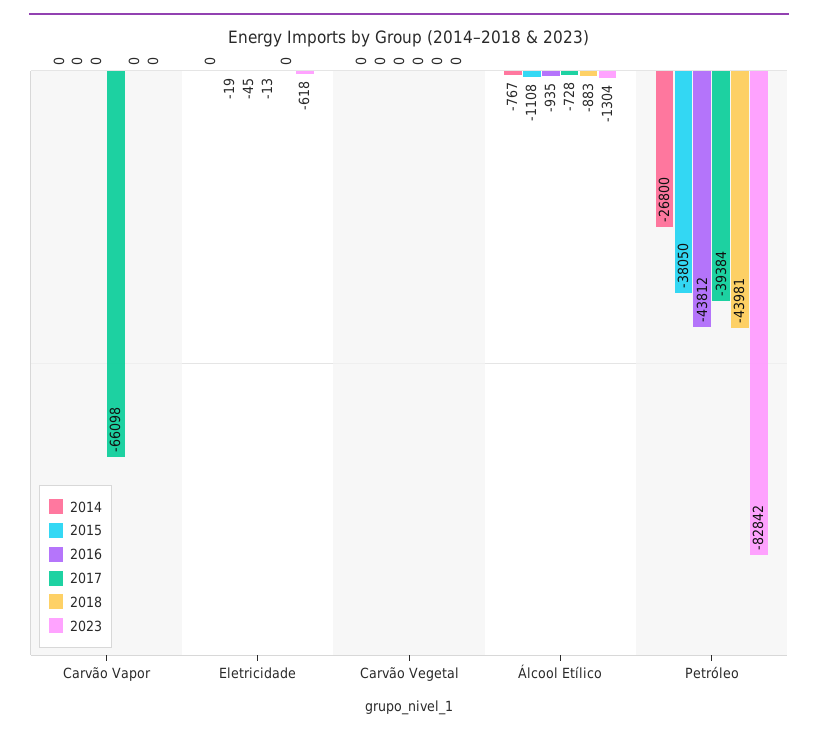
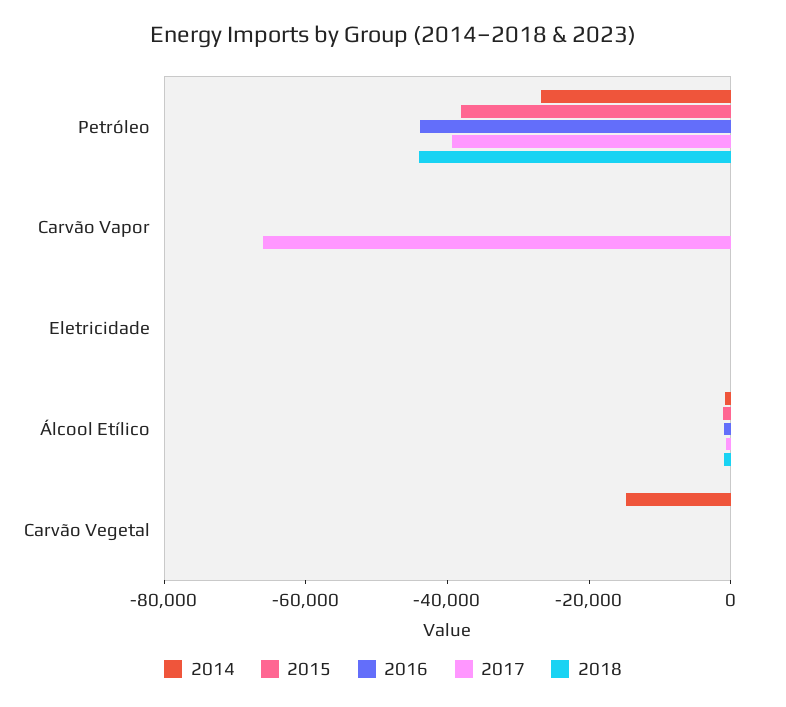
  {
    "2014": {
      "Carvão Vapor": 0,
      "Eletricidade": 0,
-     "Carvão Vegetal": 0,
+     "Carvão Vegetal": -15000,
      "Álcool Etílico": -767,
      "Petróleo": -26800
    },
    "2015": {
      "Carvão Vapor": 0,
      "Eletricidade": -19,
      "Carvão Vegetal": 0,
      "Álcool Etílico": -1108,
      "Petróleo": -38050
    },
    "2016": {
      "Carvão Vapor": 0,
      "Eletricidade": -45,
      "Carvão Vegetal": 0,
      "Álcool Etílico": -935,
      "Petróleo": -43812
    },
    "2017": {
      "Carvão Vapor": -66098,
      "Eletricidade": -13,
      "Carvão Vegetal": 0,
      "Álcool Etílico": -728,
      "Petróleo": -39384
    },
    "2018": {
      "Carvão Vapor": 0,
      "Eletricidade": 0,
      "Carvão Vegetal": 0,
      "Álcool Etílico": -883,
      "Petróleo": -43981
-   },
+   }
-   "2023": {
-     "Carvão Vapor": 0,
-     "Eletricidade": -618,
-     "Carvão Vegetal": 0,
-     "Álcool Etílico": -1304,
-     "Petróleo": -82842
-   }
  }

